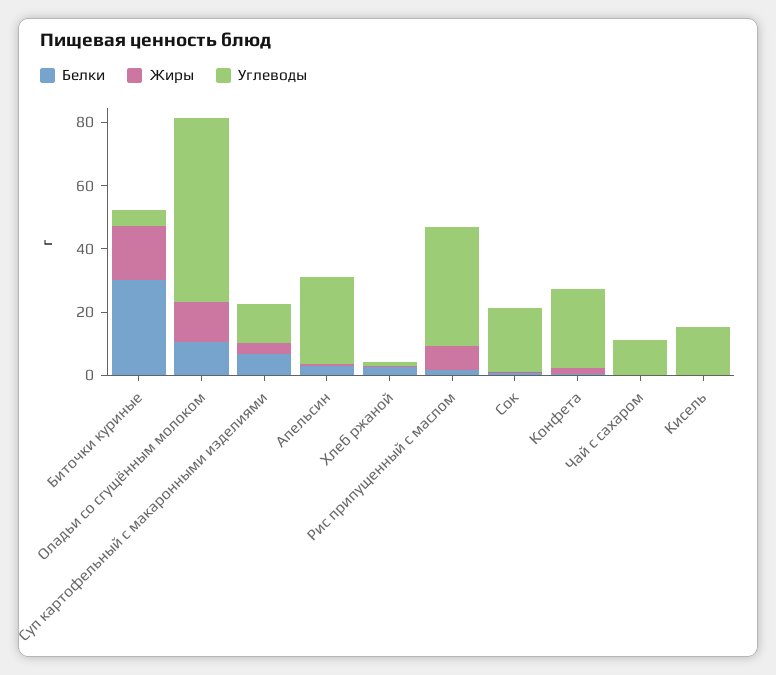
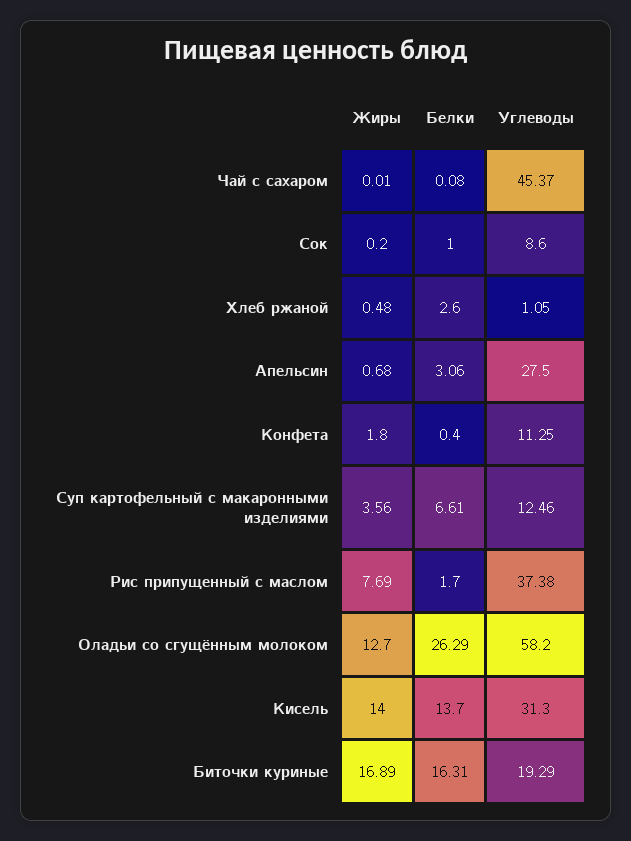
  {
    "Белки": {
-     "Биточки куриные": 30,
+     "Биточки куриные": 16.31,
-     "Оладьи со сгущённым молоком": 10,
+     "Оладьи со сгущённым молоком": 26.29,
      "Суп картофельный с макаронными изделиями": 6.61,
      "Апельсин": 3.06,
      "Хлеб ржаной": 2.6,
      "Рис припущенный с маслом": 1.7,
      "Сок": 1,
      "Конфета": 0.4,
      "Чай с сахаром": 0.08,
-     "Кисель": 0
+     "Кисель": 13.7
    },
    "Жиры": {
      "Биточки куриные": 16.89,
      "Оладьи со сгущённым молоком": 12.7,
      "Суп картофельный с макаронными изделиями": 3.56,
      "Апельсин": 0.68,
      "Хлеб ржаной": 0.48,
      "Рис припущенный с маслом": 7.69,
      "Сок": 0.2,
      "Конфета": 1.8,
      "Чай с сахаром": 0.01,
-     "Кисель": 0
+     "Кисель": 14
    },
    "Углеводы": {
-     "Биточки куриные": 5,
+     "Биточки куриные": 19.29,
      "Оладьи со сгущённым молоком": 58.2,
      "Суп картофельный с макаронными изделиями": 12.46,
      "Апельсин": 27.5,
      "Хлеб ржаной": 1.05,
      "Рис припущенный с маслом": 37.38,
-     "Сок": 20,
+     "Сок": 8.6,
-     "Конфета": 25,
+     "Конфета": 11.25,
-     "Чай с сахаром": 10,
+     "Чай с сахаром": 45.37,
-     "Кисель": 15
+     "Кисель": 31.3
    }
  }

